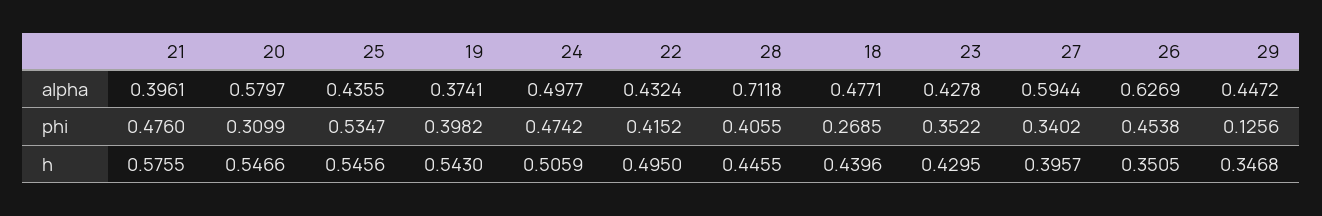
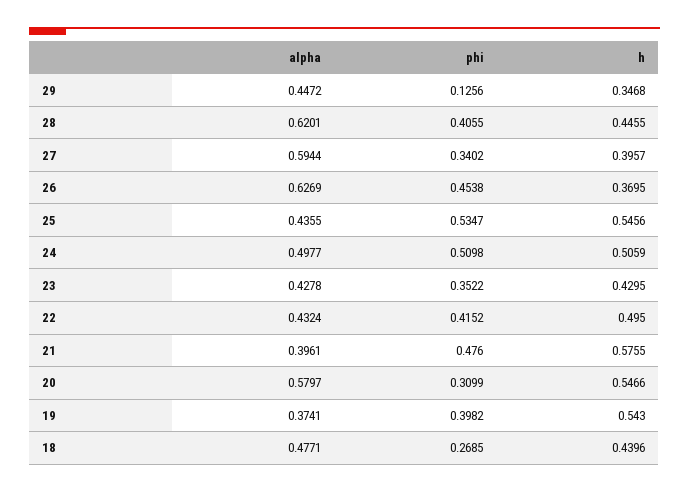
  {
    "21": {
      "alpha": 0.3961,
      "phi": 0.476,
      "h": 0.5755
    },
    "20": {
      "alpha": 0.5797,
      "phi": 0.3099,
      "h": 0.5466
    },
    "25": {
      "alpha": 0.4355,
      "phi": 0.5347,
      "h": 0.5456
    },
    "19": {
      "alpha": 0.3741,
      "phi": 0.3982,
      "h": 0.543
    },
    "24": {
      "alpha": 0.4977,
-     "phi": 0.4742,
+     "phi": 0.5098,
      "h": 0.5059
    },
    "22": {
      "alpha": 0.4324,
      "phi": 0.4152,
      "h": 0.495
    },
    "28": {
-     "alpha": 0.7118,
+     "alpha": 0.6201,
      "phi": 0.4055,
      "h": 0.4455
    },
    "18": {
      "alpha": 0.4771,
      "phi": 0.2685,
      "h": 0.4396
    },
    "23": {
      "alpha": 0.4278,
      "phi": 0.3522,
      "h": 0.4295
    },
    "27": {
      "alpha": 0.5944,
      "phi": 0.3402,
      "h": 0.3957
    },
    "26": {
      "alpha": 0.6269,
      "phi": 0.4538,
-     "h": 0.3505
+     "h": 0.3695
    },
    "29": {
      "alpha": 0.4472,
      "phi": 0.1256,
      "h": 0.3468
    }
  }

